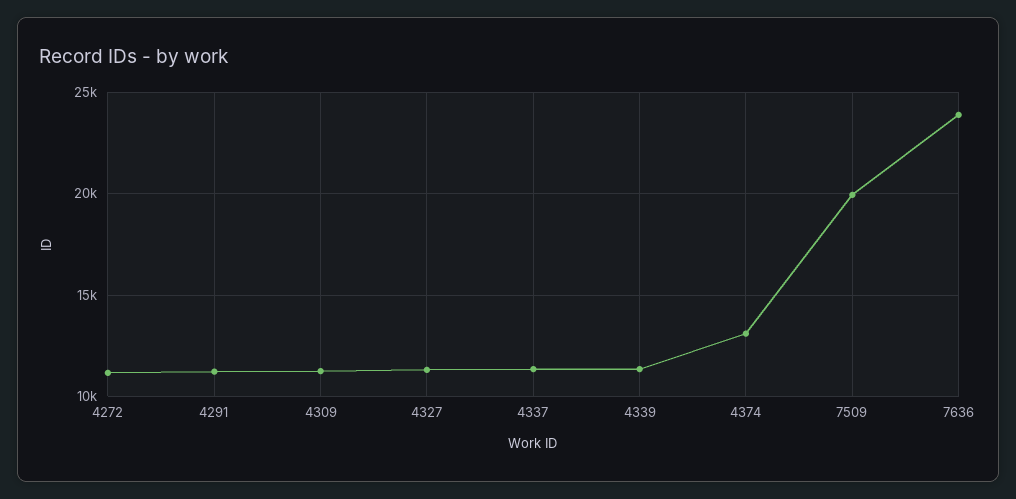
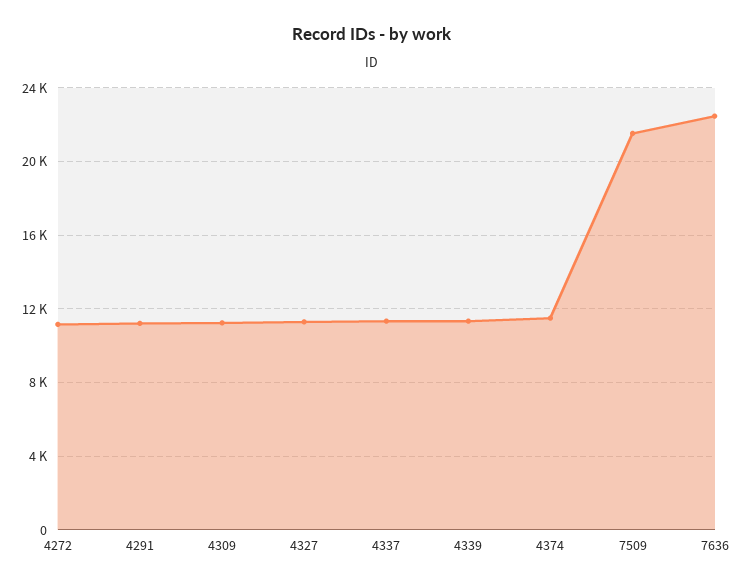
  {
    "4272": 11000,
    "4291": 11000,
    "4309": 11000,
    "4327": 11500,
    "4337": 11500,
    "4339": 11500,
-   "4374": 13000,
+   "4374": 11500,
-   "7509": 20000,
+   "7509": 21500,
-   "7636": 24000
+   "7636": 22500
  }

